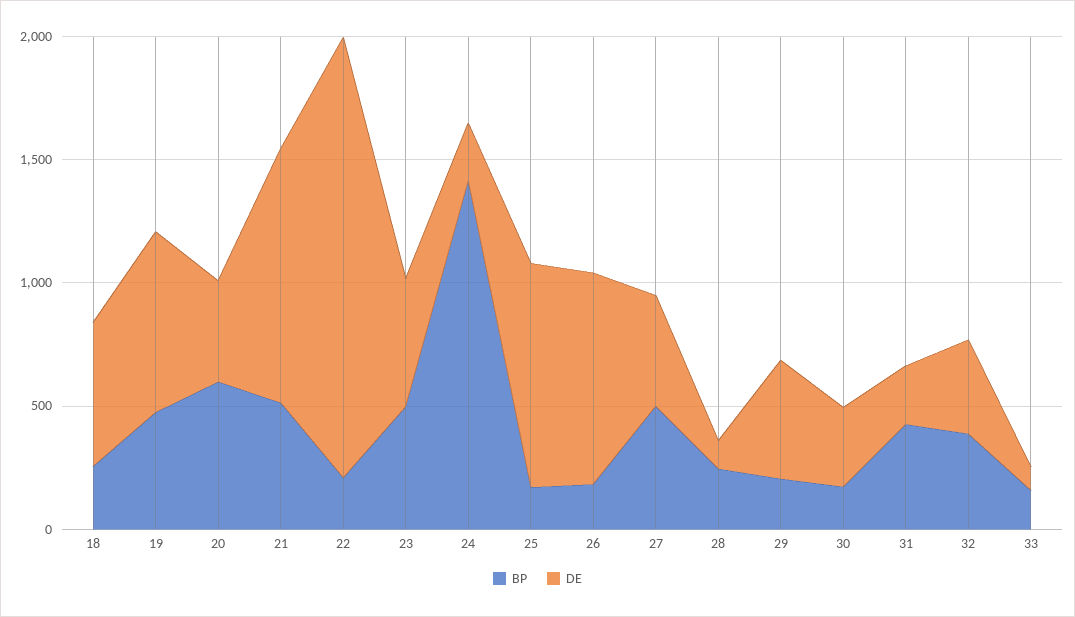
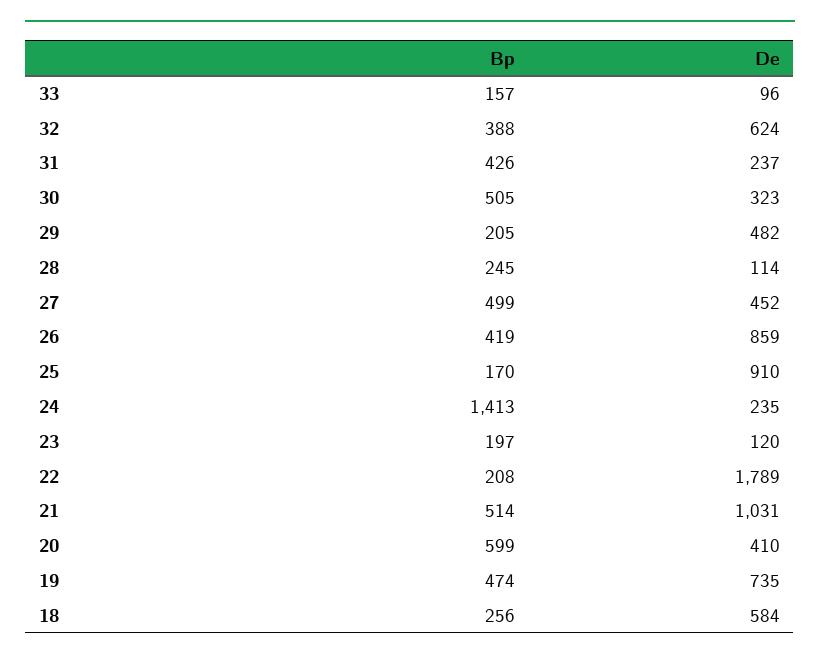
  {
    "BP": {
      "18": 256,
      "19": 474,
      "20": 599,
      "21": 514,
      "22": 208,
-     "23": 500,
+     "23": 197,
      "24": 1413,
      "25": 170,
-     "26": 200,
+     "26": 419,
      "27": 499,
      "28": 245,
      "29": 205,
-     "30": 200,
+     "30": 505,
      "31": 426,
      "32": 388,
      "33": 157
    },
    "DE": {
      "18": 584,
      "19": 735,
      "20": 410,
      "21": 1031,
      "22": 1789,
-     "23": 500,
+     "23": 120,
      "24": 235,
      "25": 910,
      "26": 859,
      "27": 452,
      "28": 114,
      "29": 482,
      "30": 323,
      "31": 237,
-     "32": 400,
+     "32": 624,
      "33": 96
    }
  }

